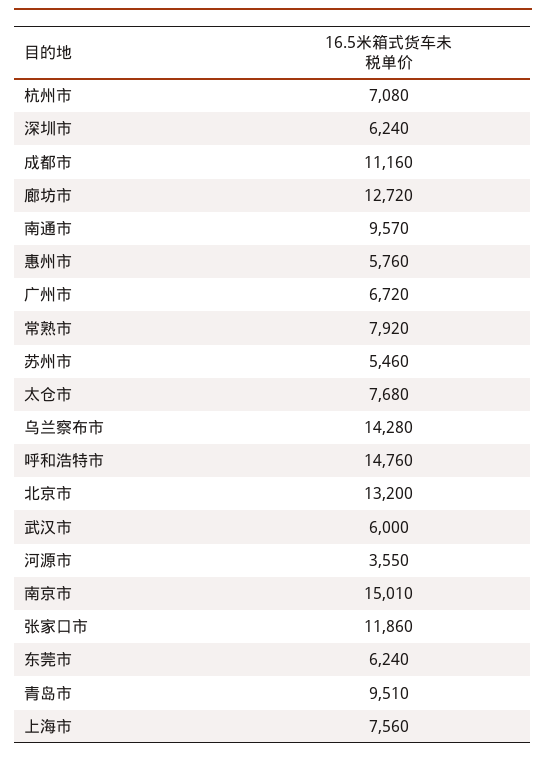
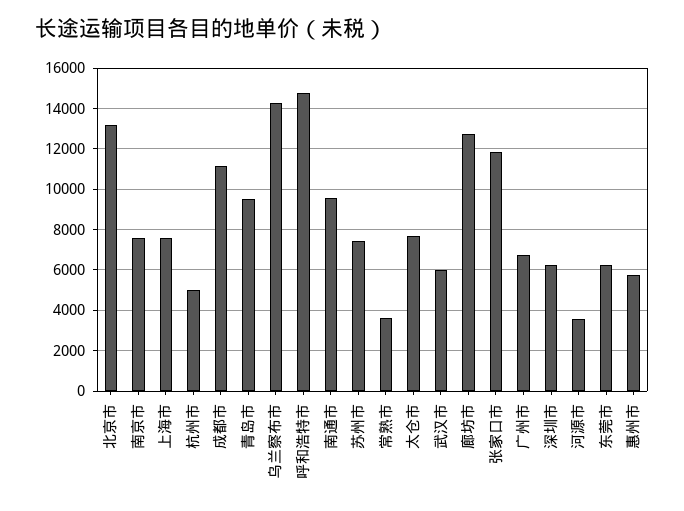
  {
-   "杭州市": 7080,
+   "杭州市": 5000,
    "深圳市": 6240,
    "成都市": 11160,
    "廊坊市": 12720,
    "南通市": 9570,
    "惠州市": 5760,
    "广州市": 6720,
-   "常熟市": 7920,
+   "常熟市": 3500,
-   "苏州市": 5460,
+   "苏州市": 7500,
    "太仓市": 7680,
    "乌兰察布市": 14280,
    "呼和浩特市": 14760,
    "北京市": 13200,
    "武汉市": 6000,
    "河源市": 3550,
-   "南京市": 15010,
+   "南京市": 7500,
    "张家口市": 11860,
    "东莞市": 6240,
    "青岛市": 9510,
    "上海市": 7560
  }

